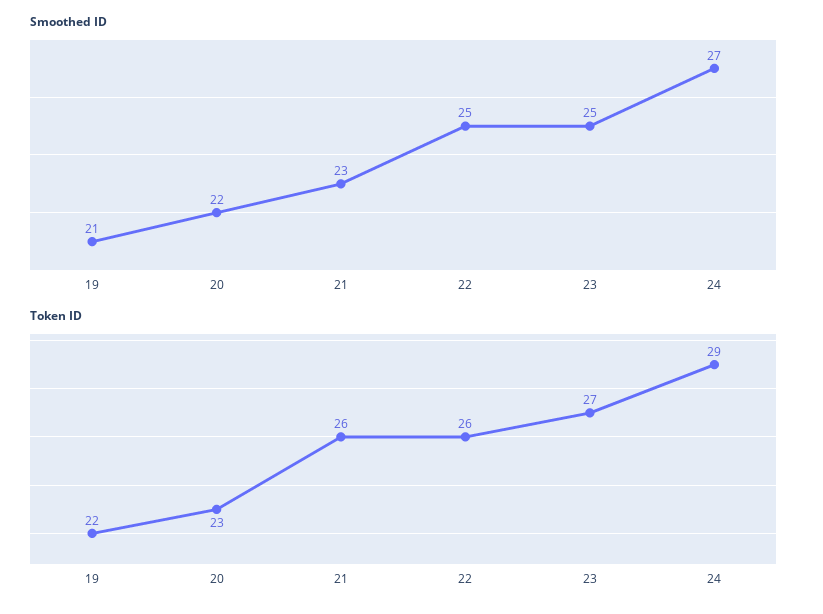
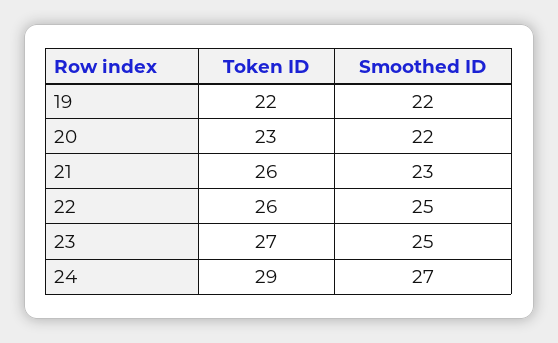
  {
    "Smoothed ID": {
-     "19": 21,
+     "19": 22,
      "20": 22,
      "21": 23,
      "22": 25,
      "23": 25,
      "24": 27
    },
    "Token ID": {
      "19": 22,
      "20": 23,
      "21": 26,
      "22": 26,
      "23": 27,
      "24": 29
    }
  }

